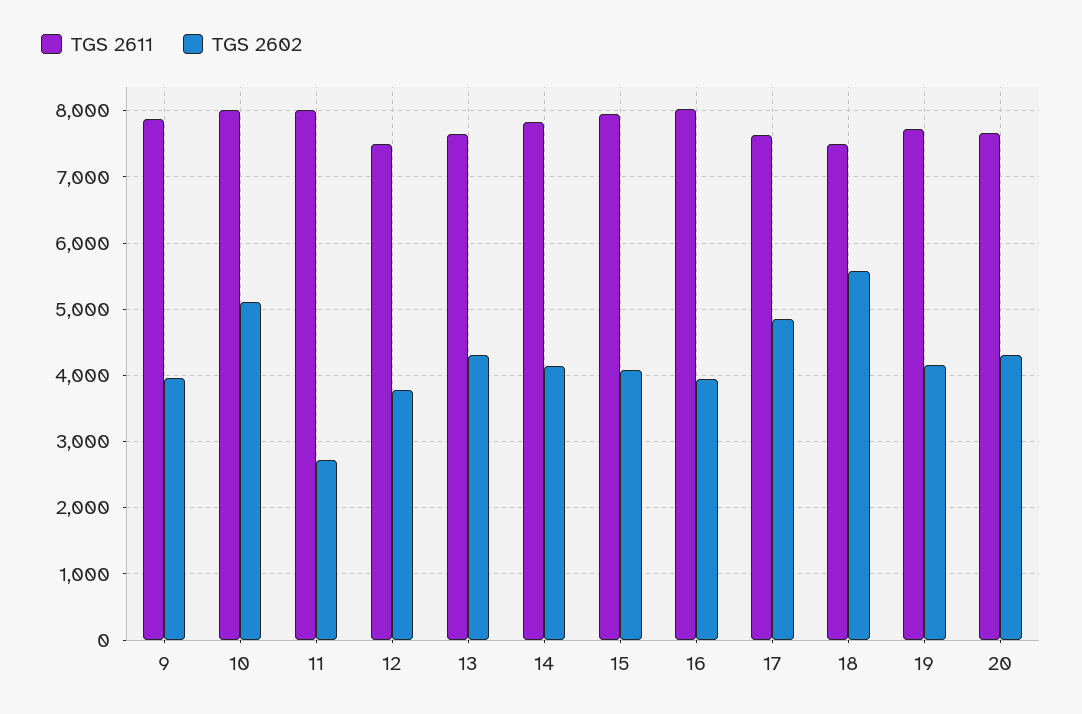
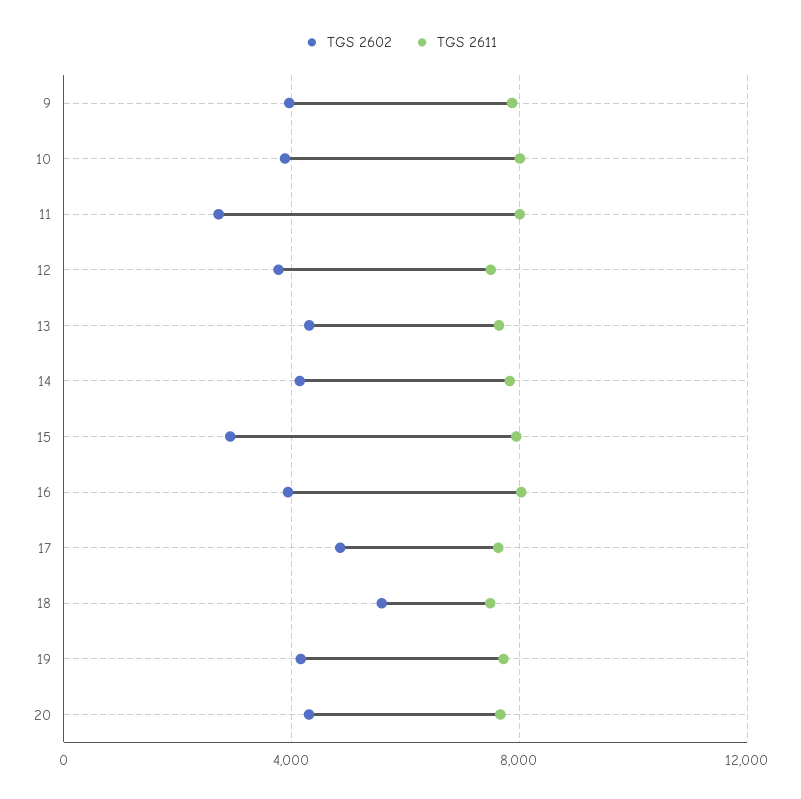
  {
    "TGS 2611": {
      "9": 7900,
      "10": 8000,
      "11": 8000,
      "12": 7500,
      "13": 7600,
      "14": 7800,
      "15": 7900,
      "16": 8000,
      "17": 7600,
      "18": 7500,
      "19": 7700,
      "20": 7700
    },
    "TGS 2602": {
      "9": 4000,
-     "10": 5100,
+     "10": 4000,
      "11": 2700,
      "12": 3800,
      "13": 4300,
      "14": 4100,
-     "15": 4100,
+     "15": 3000,
      "16": 3900,
      "17": 4900,
      "18": 5600,
      "19": 4200,
      "20": 4300
    }
  }

